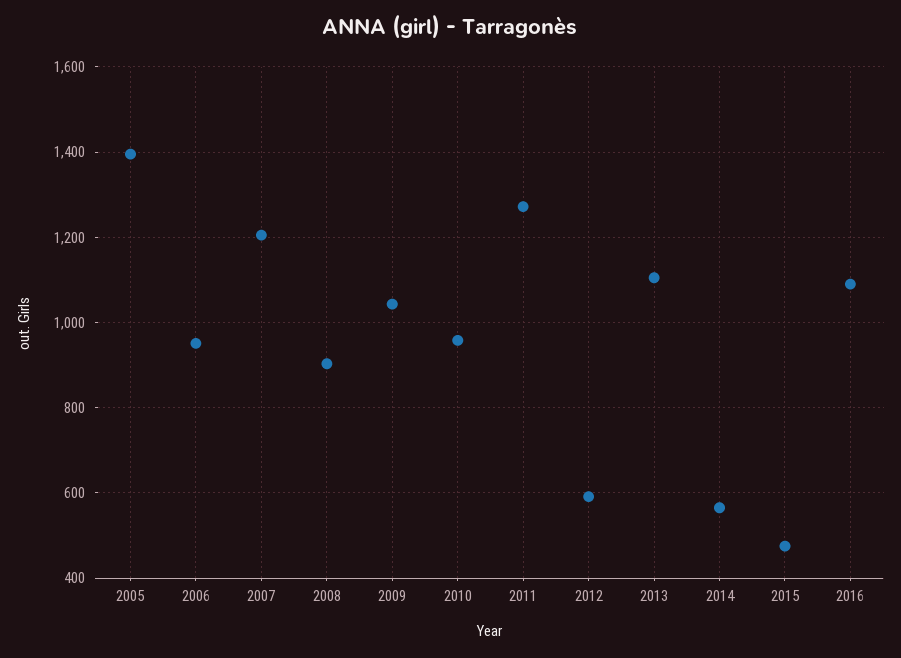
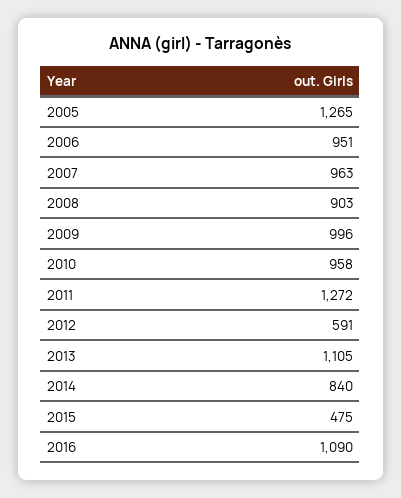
  {
-   "2005": 1400,
+   "2005": 1265,
    "2006": 951,
-   "2007": 1200,
+   "2007": 963,
    "2008": 903,
-   "2009": 1040,
+   "2009": 996,
    "2010": 958,
    "2011": 1272,
    "2012": 591,
    "2013": 1105,
-   "2014": 560,
+   "2014": 840,
    "2015": 475,
    "2016": 1090
  }

